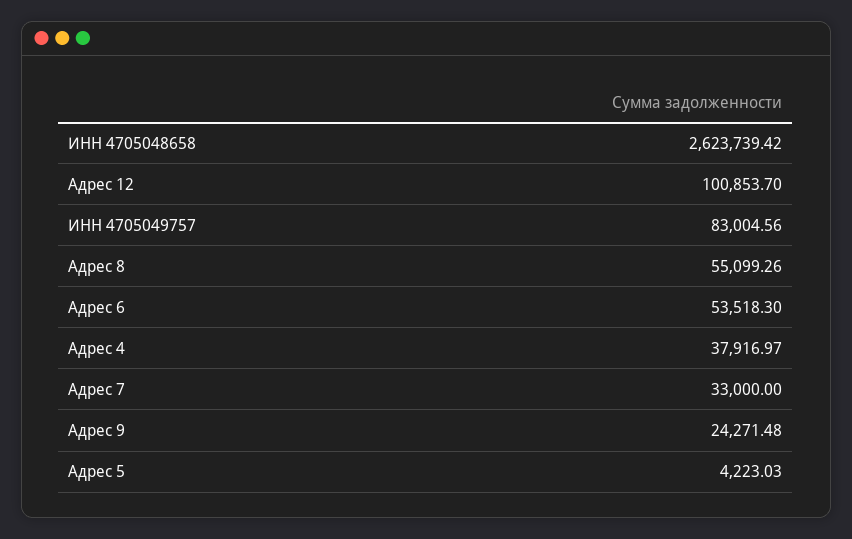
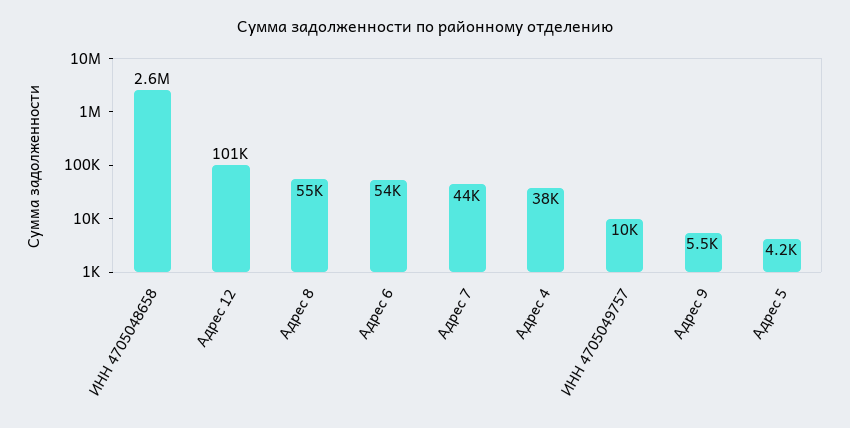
  {
    "ИНН 4705048658": 2623739.42,
    "Адрес 12": 100853.7,
-   "ИНН 4705049757": 83004.56,
+   "ИНН 4705049757": 10000,
    "Адрес 8": 55099.26,
    "Адрес 6": 53518.3,
    "Адрес 4": 37916.97,
-   "Адрес 7": 33000,
+   "Адрес 7": 44000,
-   "Адрес 9": 24271.48,
+   "Адрес 9": 5500,
    "Адрес 5": 4223.03
  }

